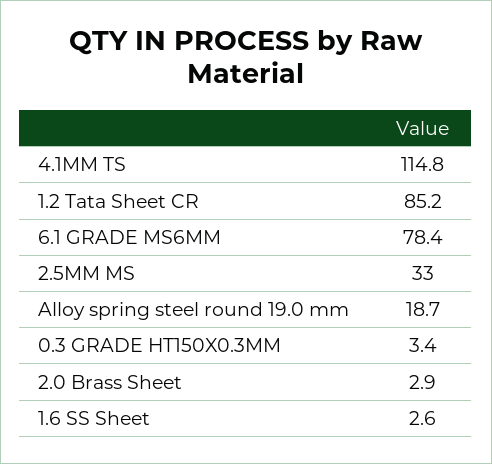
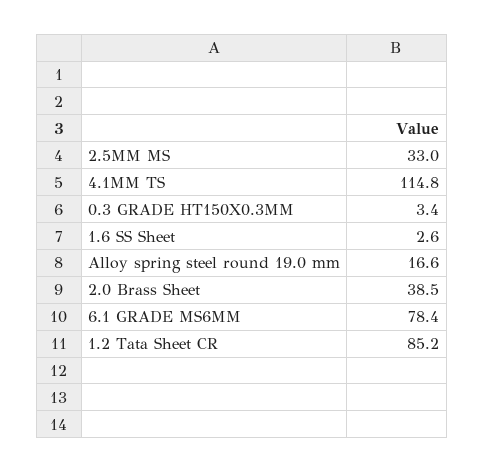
  {
    "4.1MM TS": 114.8,
    "1.2 Tata Sheet CR": 85.2,
    "6.1 GRADE MS6MM": 78.4,
    "2.5MM MS": 33,
-   "Alloy spring steel round 19.0 mm": 18.7,
+   "Alloy spring steel round 19.0 mm": 16.6,
    "0.3 GRADE HT150X0.3MM": 3.4,
-   "2.0 Brass Sheet": 2.9,
+   "2.0 Brass Sheet": 38.5,
    "1.6 SS Sheet": 2.6
  }

